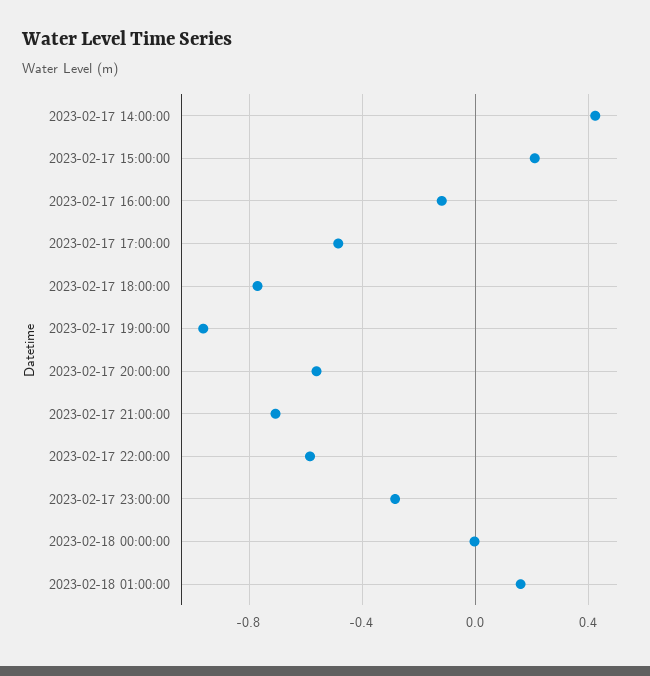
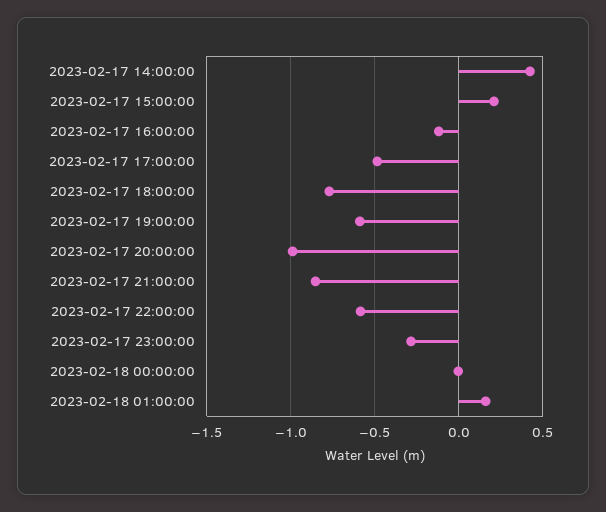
  {
    "2023-02-17 14:00:00": 0.45,
    "2023-02-17 15:00:00": 0.2,
    "2023-02-17 16:00:00": -0.1,
    "2023-02-17 17:00:00": -0.5,
    "2023-02-17 18:00:00": -0.75,
-   "2023-02-17 19:00:00": -0.95,
+   "2023-02-17 19:00:00": -0.6,
-   "2023-02-17 20:00:00": -0.55,
+   "2023-02-17 20:00:00": -1,
-   "2023-02-17 21:00:00": -0.7,
+   "2023-02-17 21:00:00": -0.85,
    "2023-02-17 22:00:00": -0.6,
    "2023-02-17 23:00:00": -0.3,
    "2023-02-18 00:00:00": 0,
    "2023-02-18 01:00:00": 0.15
  }

